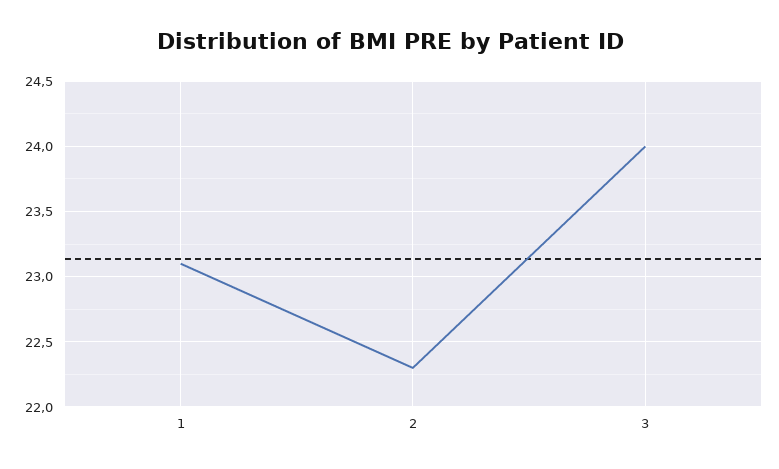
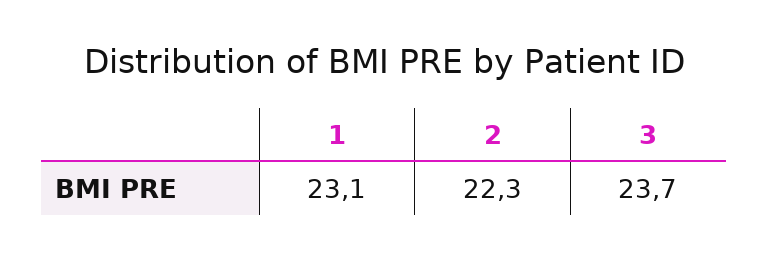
  {
    "1": 23.1,
    "2": 22.3,
-   "3": 24
+   "3": 23.7
  }

